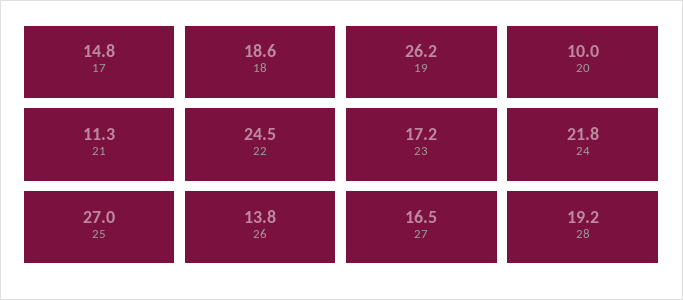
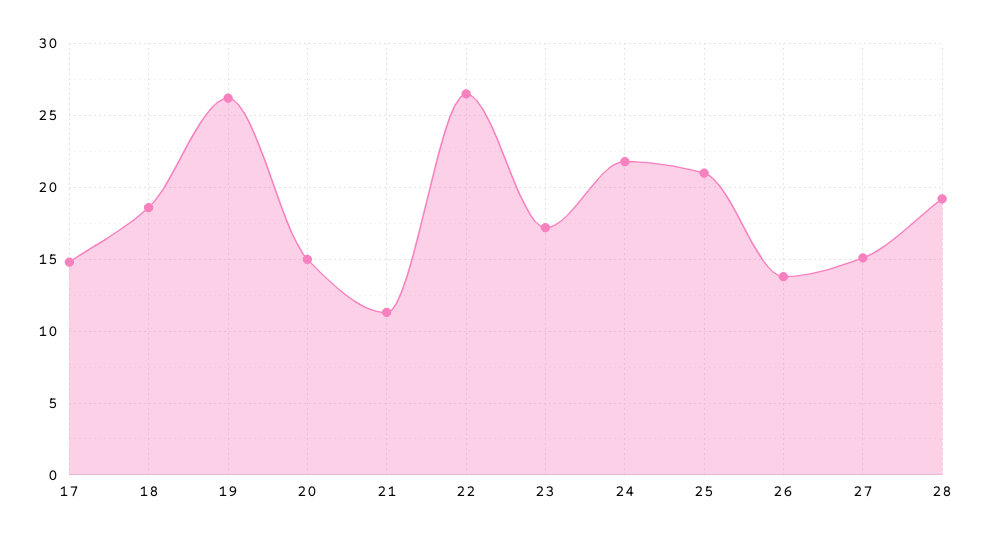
  {
    "17": 14.8,
    "18": 18.6,
    "19": 26.2,
-   "20": 10,
+   "20": 15,
    "21": 11.3,
-   "22": 24.5,
+   "22": 26.5,
    "23": 17.2,
    "24": 21.8,
-   "25": 27,
+   "25": 21,
    "26": 13.8,
-   "27": 16.5,
+   "27": 15,
    "28": 19.2
  }

